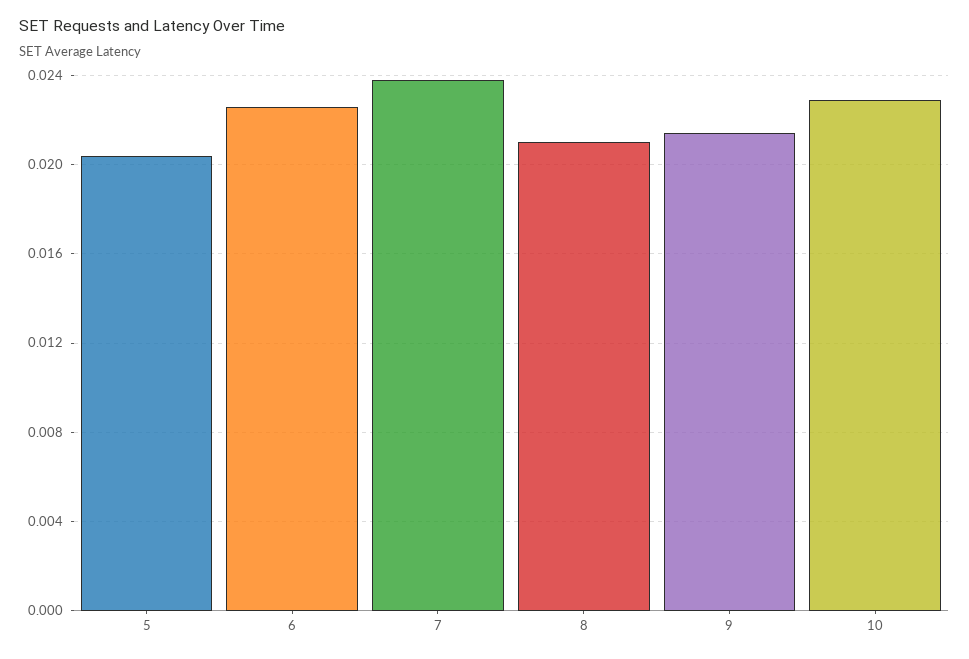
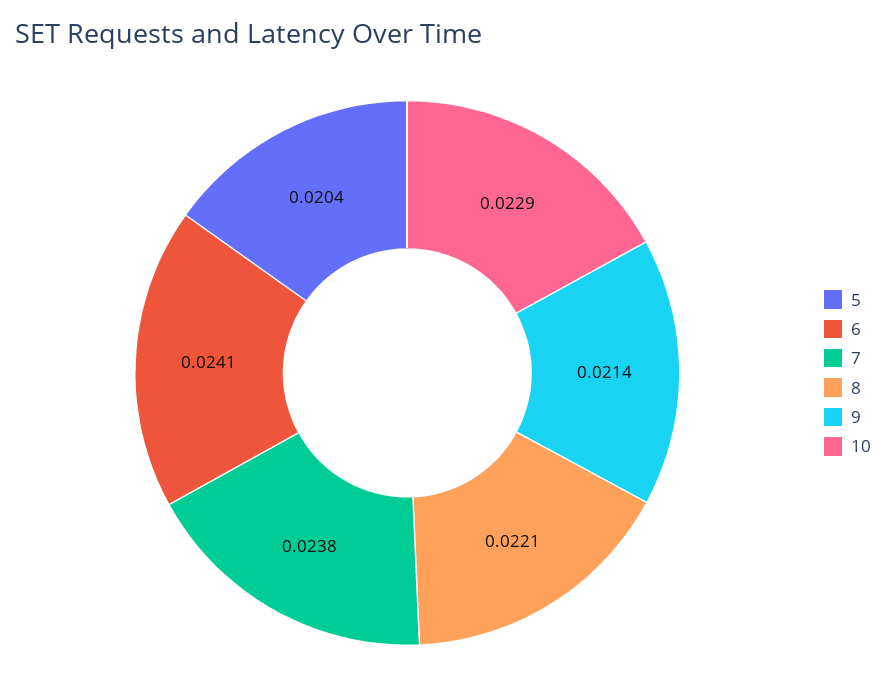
  {
    "5": 0.0204,
-   "6": 0.0225,
+   "6": 0.0241,
    "7": 0.0238,
-   "8": 0.021,
+   "8": 0.0221,
    "9": 0.0214,
    "10": 0.0229
  }

